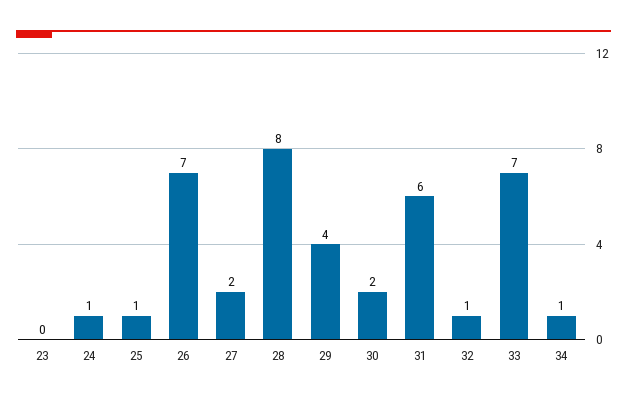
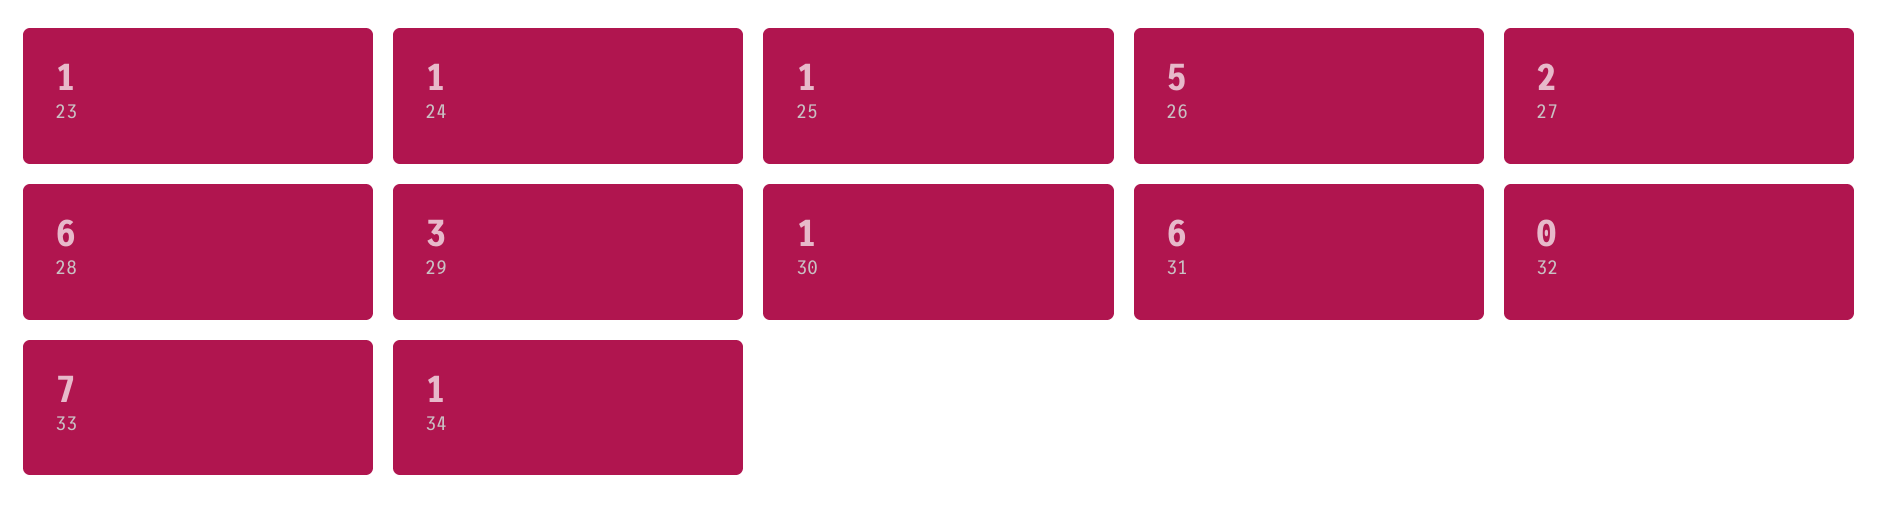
  {
-   "23": 0,
+   "23": 1,
    "24": 1,
    "25": 1,
-   "26": 7,
+   "26": 5,
    "27": 2,
-   "28": 8,
+   "28": 6,
-   "29": 4,
+   "29": 3,
-   "30": 2,
+   "30": 1,
    "31": 6,
-   "32": 1,
+   "32": 0,
    "33": 7,
    "34": 1
  }

